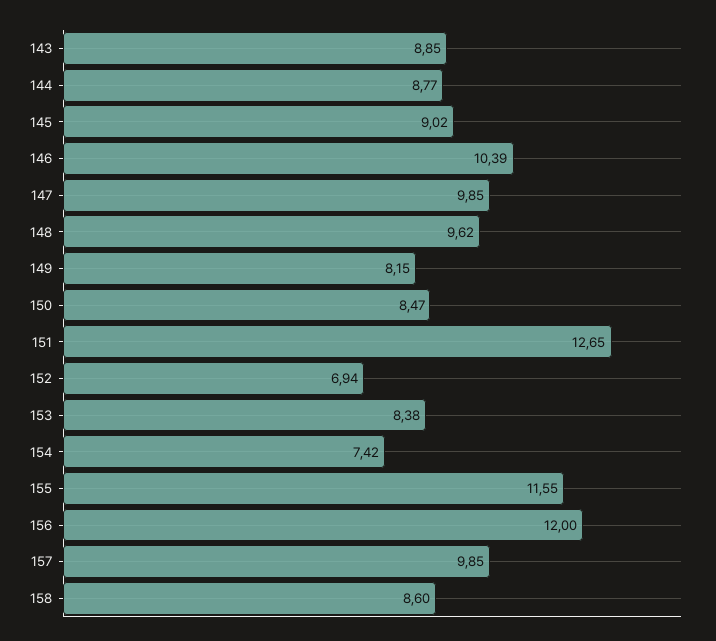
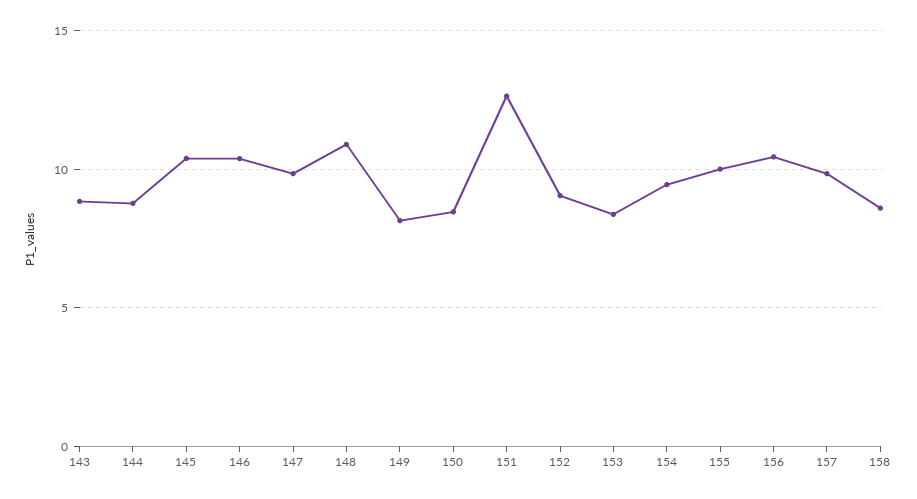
  {
    "143": 8.85,
    "144": 8.77,
-   "145": 9.02,
+   "145": 10.5,
    "146": 10.39,
    "147": 9.85,
-   "148": 9.62,
+   "148": 11,
    "149": 8.15,
    "150": 8.47,
    "151": 12.65,
-   "152": 6.94,
+   "152": 9,
    "153": 8.38,
-   "154": 7.42,
+   "154": 9.5,
-   "155": 11.55,
+   "155": 10,
-   "156": 12,
+   "156": 10.5,
    "157": 9.85,
    "158": 8.6
  }

